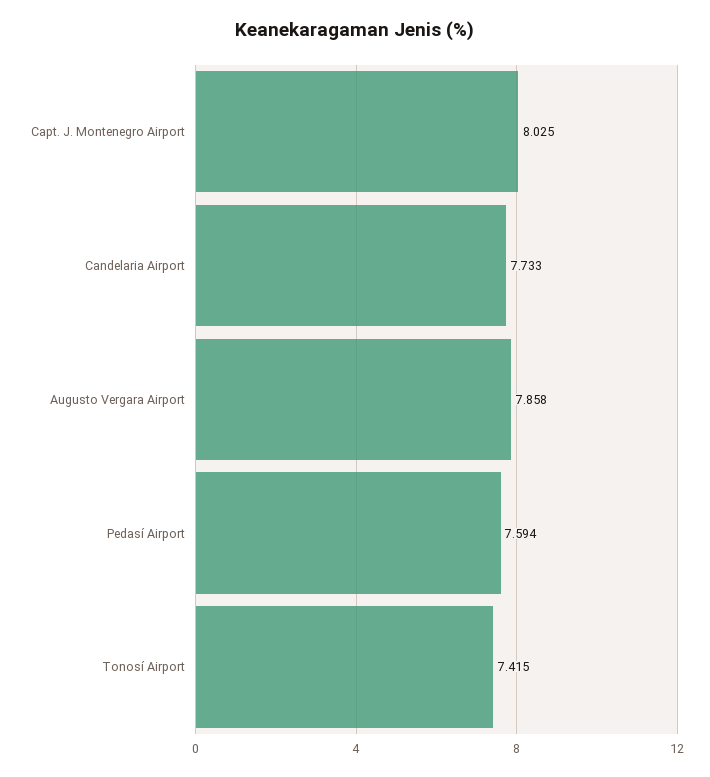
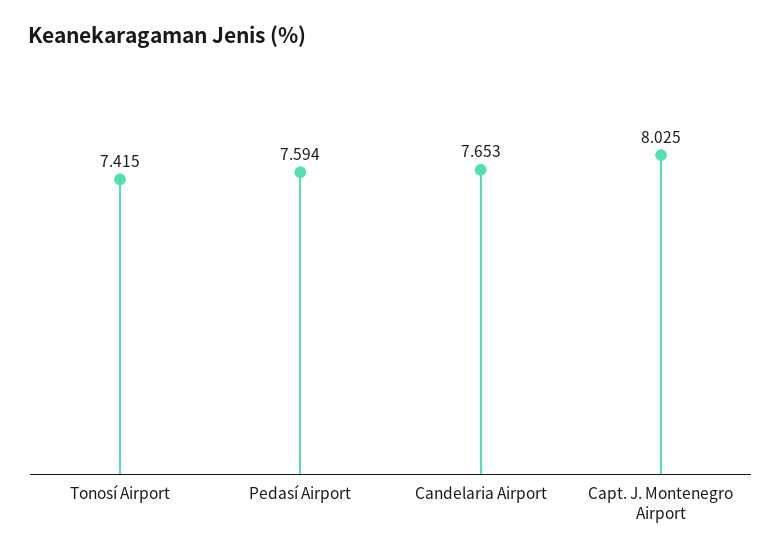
  {
    "Capt. J. Montenegro Airport": 8.025,
-   "Candelaria Airport": 7.733,
+   "Candelaria Airport": 7.653,
-   "Augusto Vergara Airport": 7.858,
    "Pedasí Airport": 7.594,
    "Tonosí Airport": 7.415
  }

